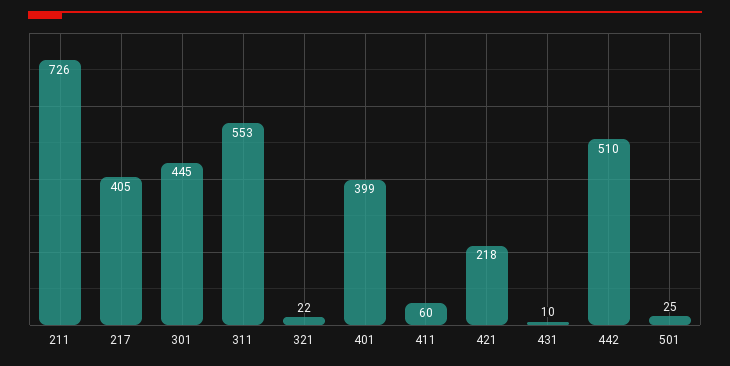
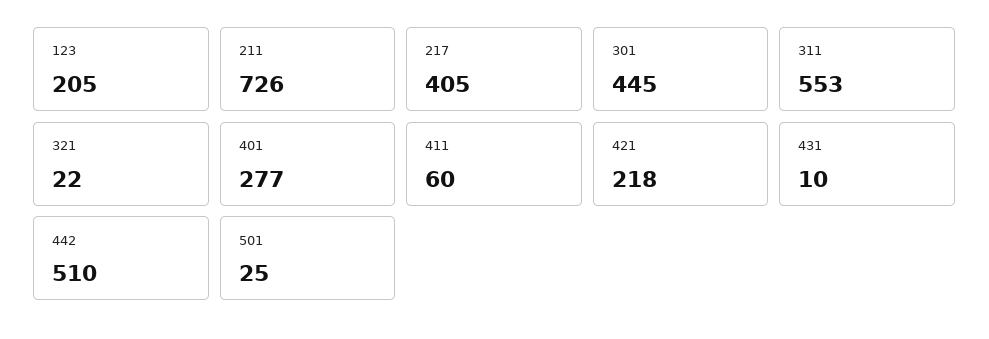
  {
    "211": 726,
    "217": 405,
    "301": 445,
    "311": 553,
    "321": 22,
-   "401": 399,
+   "401": 277,
    "411": 60,
    "421": 218,
    "431": 10,
    "442": 510,
-   "501": 25
+   "501": 25,
+   "123": 205
  }

